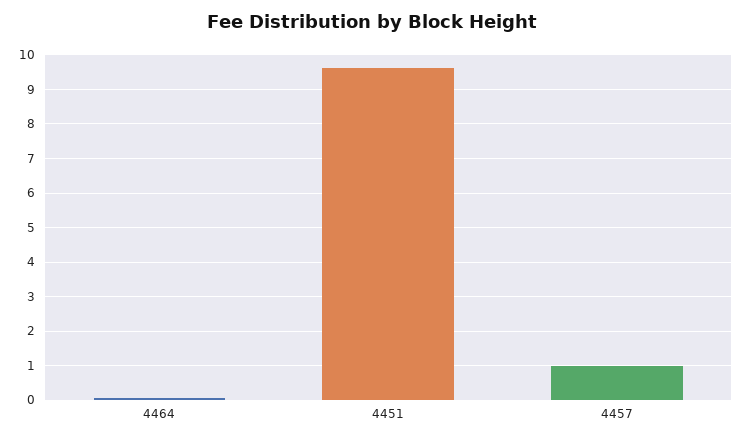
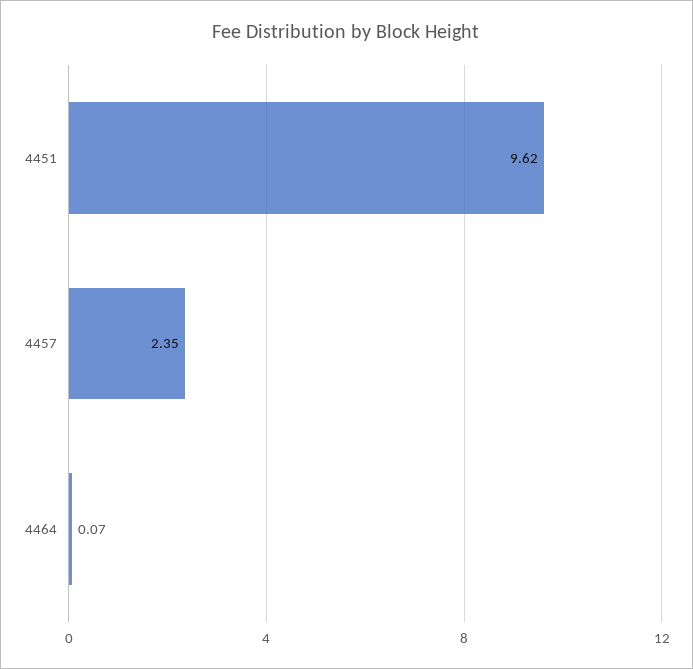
  {
    "4464": 0.07,
    "4451": 9.62,
-   "4457": 1
+   "4457": 2.35
  }

